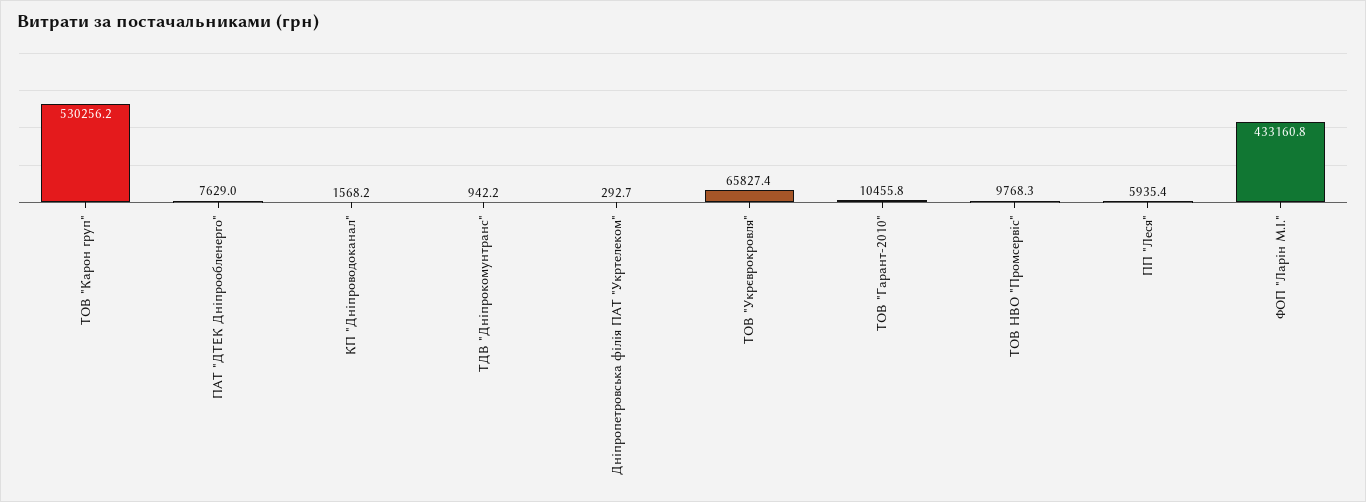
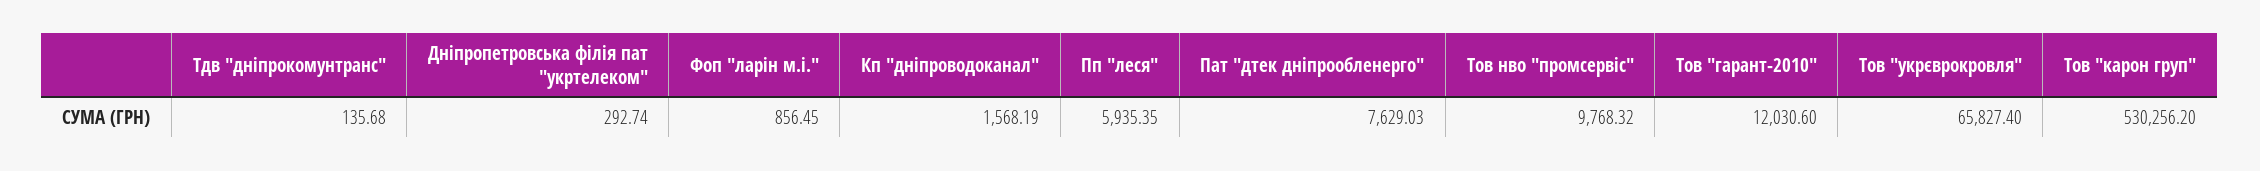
  {
    "ТОВ \"Карон груп\"": 530256.2,
    "ПАТ \"ДТЕК Дніпрообленерго\"": 7629.03,
    "КП \"Дніпроводоканал\"": 1568.19,
-   "ТДВ \"Дніпрокомунтранс\"": 942.2,
+   "ТДВ \"Дніпрокомунтранс\"": 135.68,
    "Дніпропетровська філія ПАТ \"Укртелеком\"": 292.74,
    "ТОВ \"Укрєврокровля\"": 65827.4,
-   "ТОВ \"Гарант-2010\"": 10455.8,
+   "ТОВ \"Гарант-2010\"": 12030.6,
    "ТОВ НВО \"Промсервіс\"": 9768.32,
    "ПП \"Леся\"": 5935.35,
-   "ФОП \"Ларін М.І.\"": 433160.8
+   "ФОП \"Ларін М.І.\"": 856.45
  }

